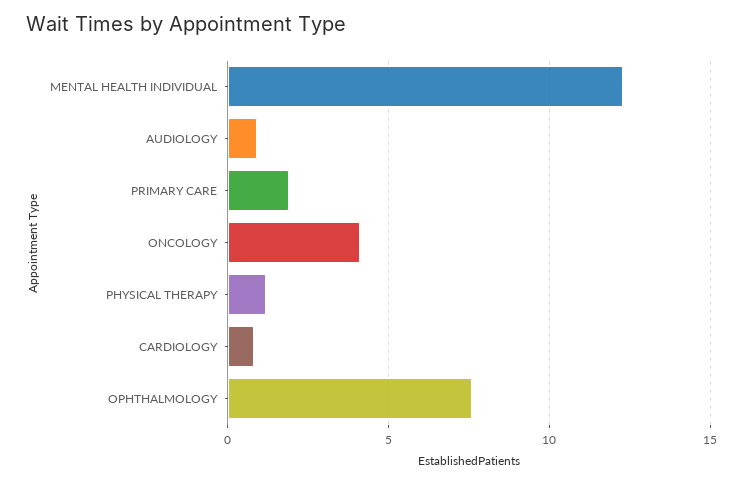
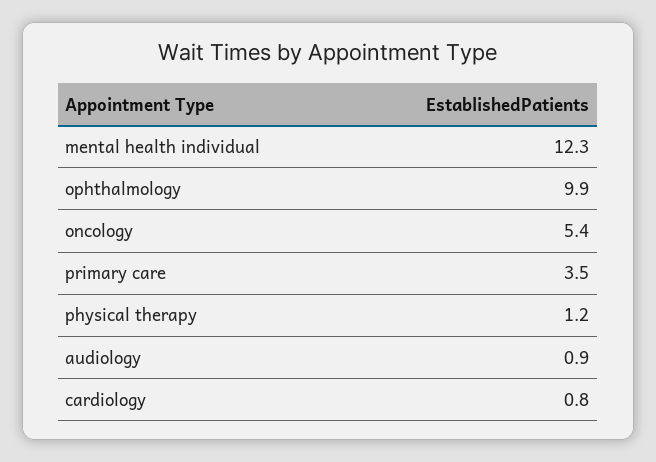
  {
    "MENTAL HEALTH INDIVIDUAL": 12.3,
    "AUDIOLOGY": 0.9,
-   "PRIMARY CARE": 2,
+   "PRIMARY CARE": 3.5,
-   "ONCOLOGY": 4,
+   "ONCOLOGY": 5.4,
    "PHYSICAL THERAPY": 1.2,
    "CARDIOLOGY": 0.8,
-   "OPHTHALMOLOGY": 7.5
+   "OPHTHALMOLOGY": 9.9
  }

